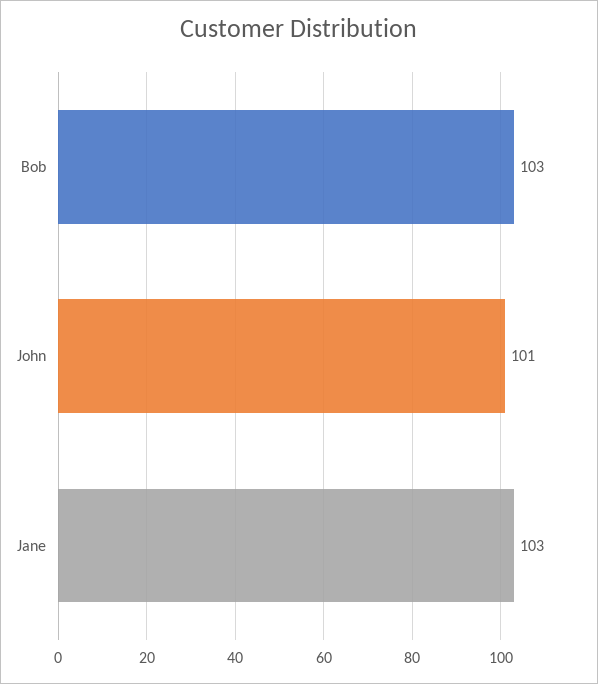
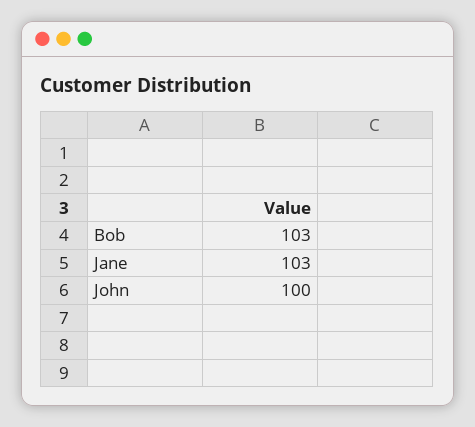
  {
    "Bob": 103,
-   "John": 101,
+   "John": 100,
    "Jane": 103
  }

